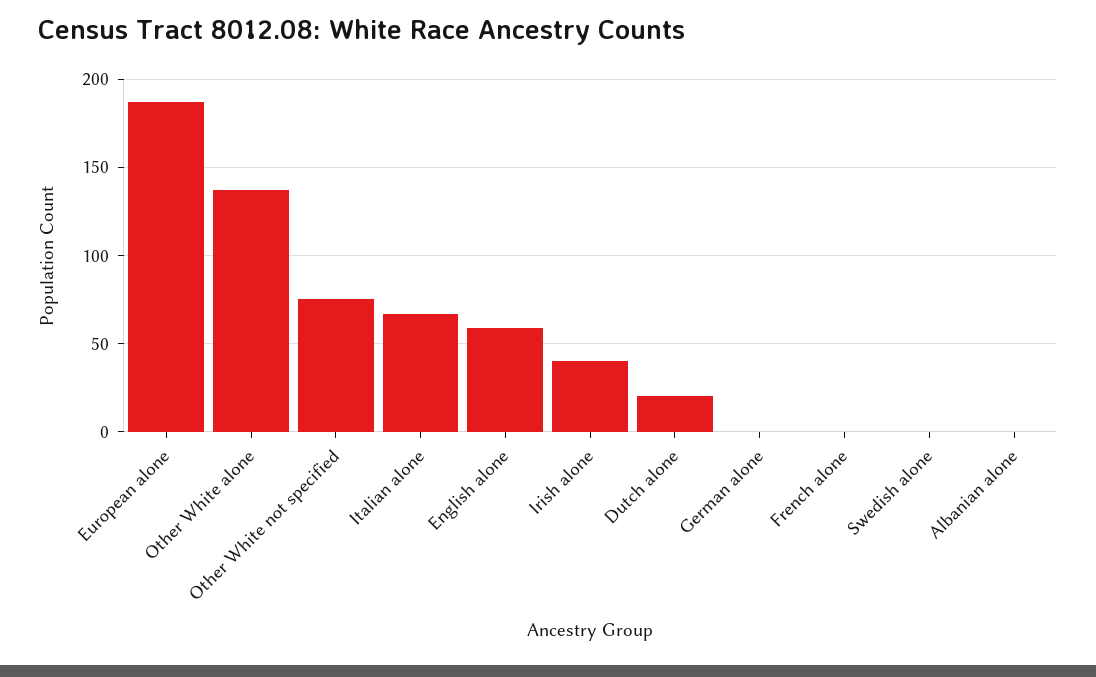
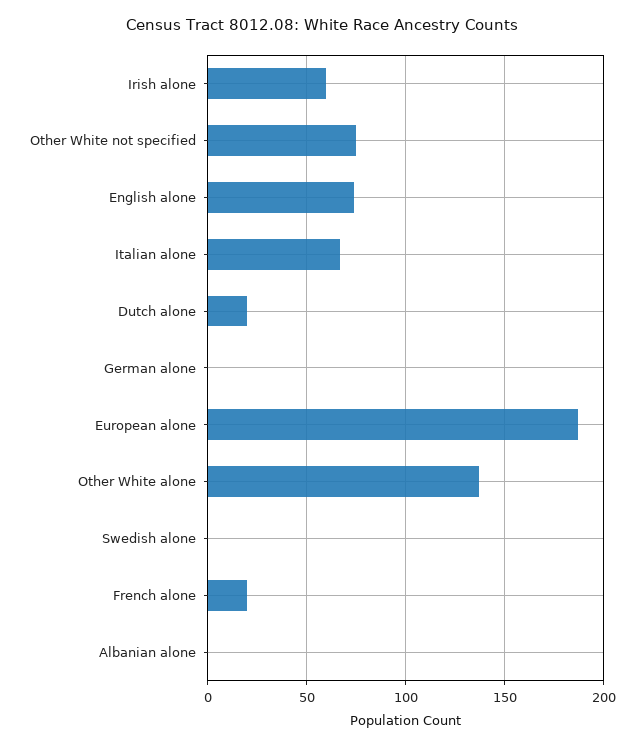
  {
    "European alone": 185,
    "Other White alone": 135,
    "Other White not specified": 75,
    "Italian alone": 65,
-   "English alone": 60,
+   "English alone": 75,
-   "Irish alone": 40,
+   "Irish alone": 60,
    "Dutch alone": 20,
    "German alone": 0,
-   "French alone": 0,
+   "French alone": 20,
    "Swedish alone": 0,
    "Albanian alone": 0
  }

